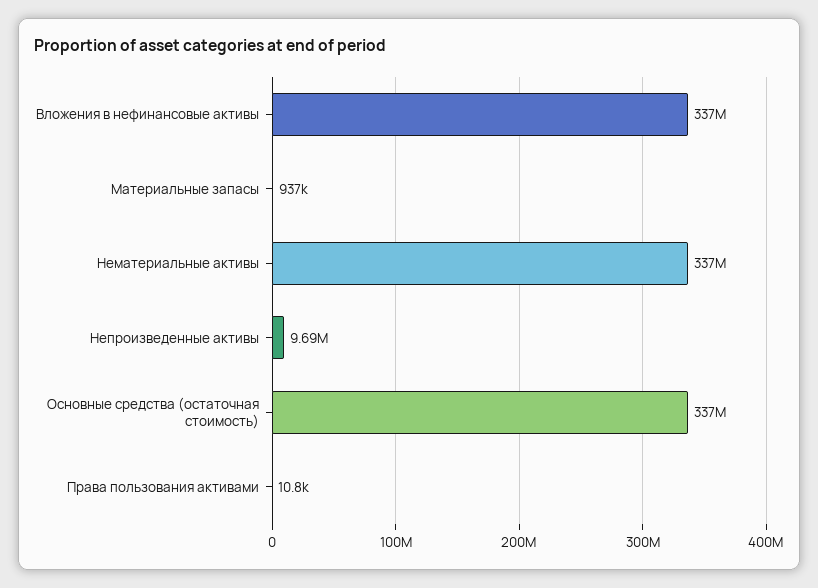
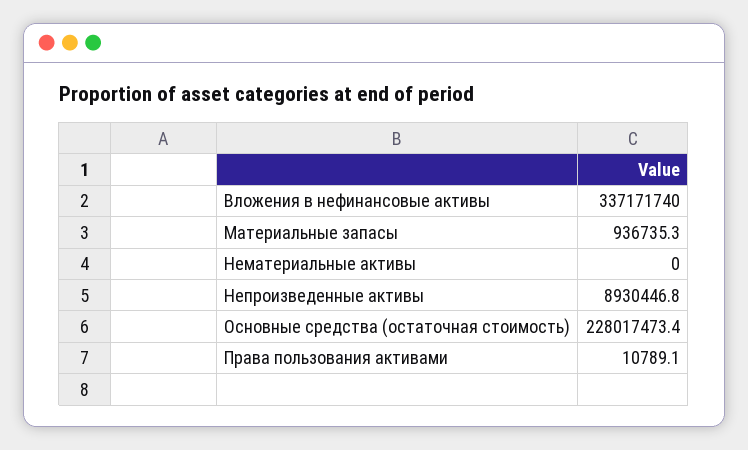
  {
    "Вложения в нефинансовые активы": 337171740,
    "Материальные запасы": 936735.3,
-   "Нематериальные активы": 337000000,
+   "Нематериальные активы": 0,
-   "Непроизведенные активы": 9690000,
+   "Непроизведенные активы": 8930446.8,
-   "Основные средства (остаточная стоимость)": 337000000,
+   "Основные средства (остаточная стоимость)": 228017473.4,
    "Права пользования активами": 10789.1
  }

